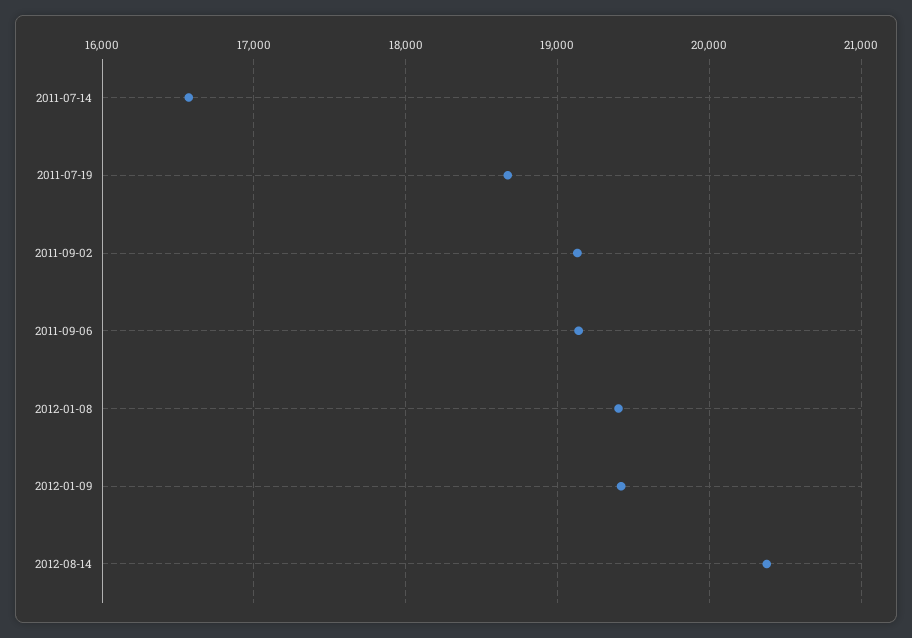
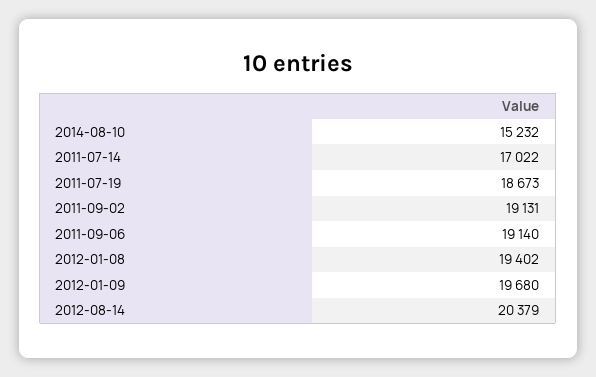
  {
-   "2011-07-14": 16600,
+   "2011-07-14": 17022,
    "2011-07-19": 18673,
    "2011-09-02": 19131,
    "2011-09-06": 19140,
    "2012-01-08": 19402,
-   "2012-01-09": 19400,
+   "2012-01-09": 19680,
-   "2012-08-14": 20379
+   "2012-08-14": 20379,
+   "2014-08-10": 15232
  }

